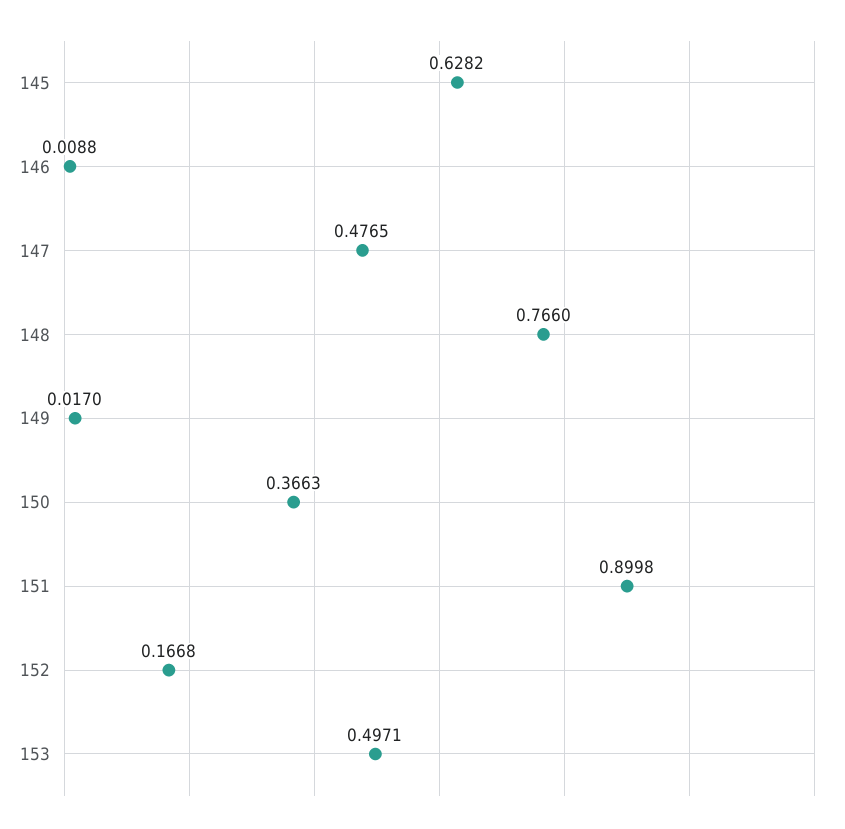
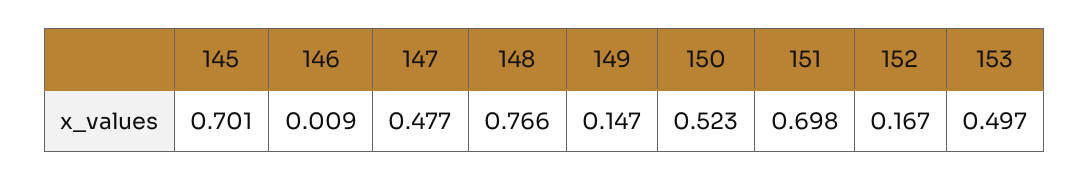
  {
-   "145": 0.6282,
+   "145": 0.701,
    "146": 0.0088,
    "147": 0.4765,
    "148": 0.766,
-   "149": 0.017,
+   "149": 0.147,
-   "150": 0.3663,
+   "150": 0.523,
-   "151": 0.8998,
+   "151": 0.698,
    "152": 0.1668,
    "153": 0.4971
  }

